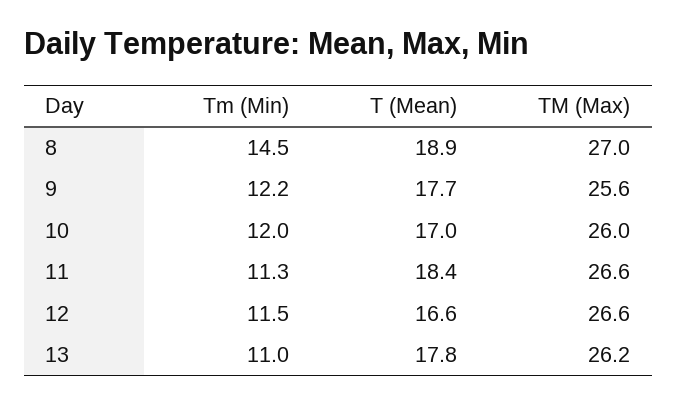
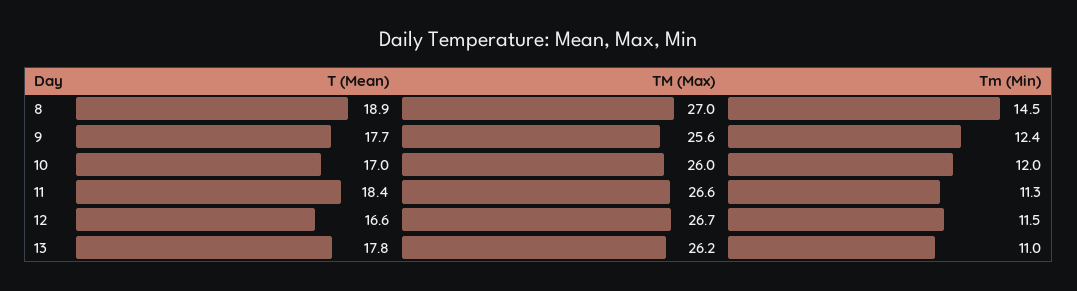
  {
    "Tm (Min)": {
      "8": 14.5,
-     "9": 12.2,
+     "9": 12.4,
      "10": 12,
      "11": 11.3,
      "12": 11.5,
      "13": 11
    },
    "T (Mean)": {
      "8": 18.9,
      "9": 17.7,
      "10": 17,
      "11": 18.4,
      "12": 16.6,
      "13": 17.8
    },
    "TM (Max)": {
      "8": 27,
      "9": 25.6,
      "10": 26,
      "11": 26.6,
-     "12": 26.6,
+     "12": 26.7,
      "13": 26.2
    }
  }

